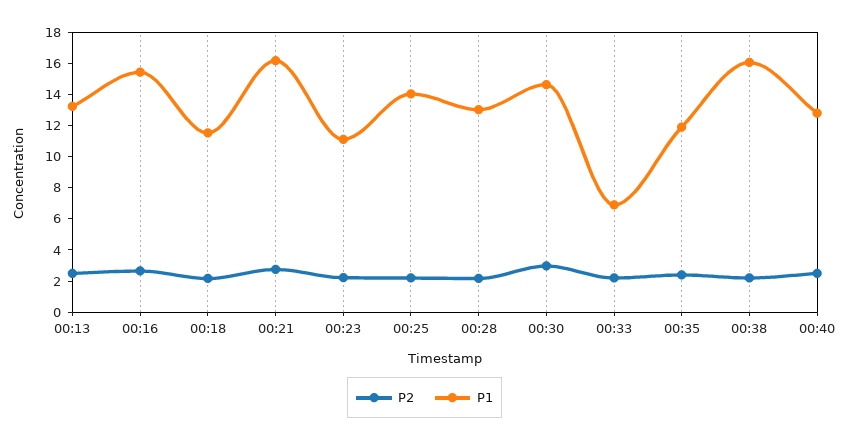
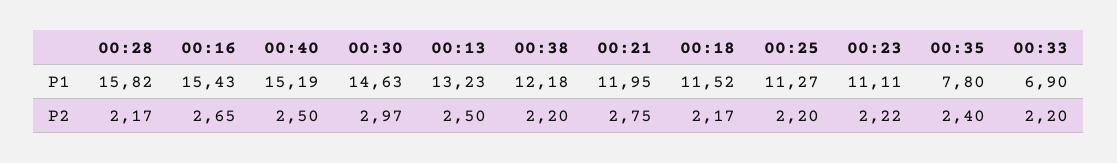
  {
    "P2": {
      "00:13": 2.5,
      "00:16": 2.65,
      "00:18": 2.17,
      "00:21": 2.75,
      "00:23": 2.22,
      "00:25": 2.2,
      "00:28": 2.17,
      "00:30": 2.97,
      "00:33": 2.2,
      "00:35": 2.4,
      "00:38": 2.2,
      "00:40": 2.5
    },
    "P1": {
      "00:13": 13.23,
      "00:16": 15.43,
      "00:18": 11.52,
-     "00:21": 16,
+     "00:21": 11.95,
      "00:23": 11.11,
-     "00:25": 14,
+     "00:25": 11.27,
-     "00:28": 13,
+     "00:28": 15.82,
      "00:30": 14.63,
      "00:33": 6.9,
-     "00:35": 12,
+     "00:35": 7.8,
-     "00:38": 16,
+     "00:38": 12.18,
-     "00:40": 13
+     "00:40": 15.19
    }
  }

